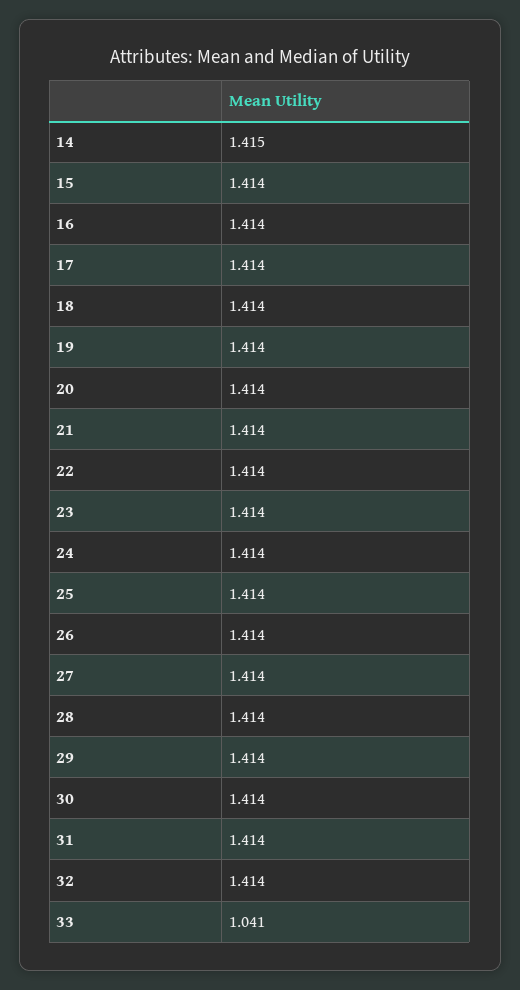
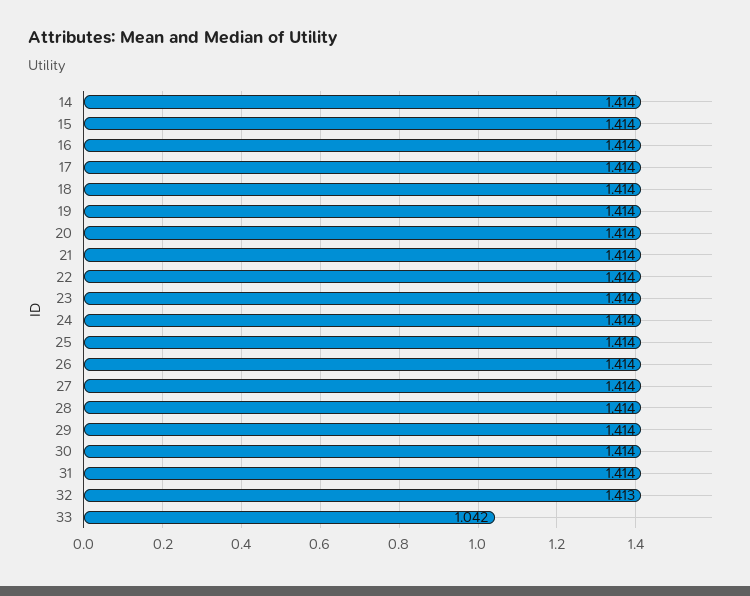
  {
-   "14": 1.415,
+   "14": 1.414,
    "15": 1.414,
    "16": 1.414,
    "17": 1.414,
    "18": 1.414,
    "19": 1.414,
    "20": 1.414,
    "21": 1.414,
    "22": 1.414,
    "23": 1.414,
    "24": 1.414,
    "25": 1.414,
    "26": 1.414,
    "27": 1.414,
    "28": 1.414,
    "29": 1.414,
    "30": 1.414,
    "31": 1.414,
-   "32": 1.414,
+   "32": 1.413,
-   "33": 1.041
+   "33": 1.042
  }

